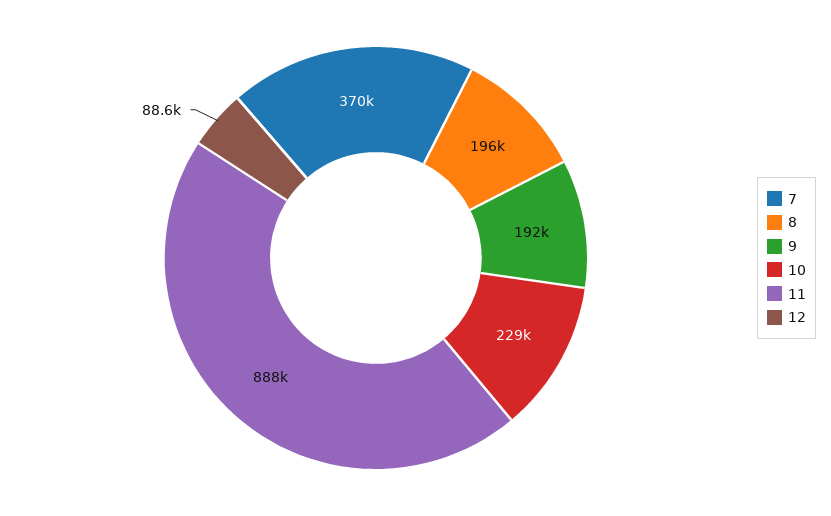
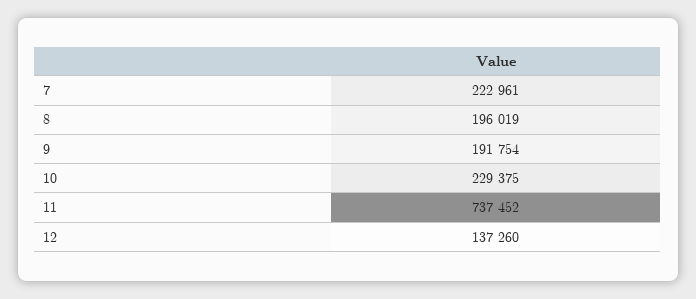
  {
-   "7": 370000,
+   "7": 222961,
    "8": 196019,
    "9": 191754,
    "10": 229375,
-   "11": 888000,
+   "11": 737452,
-   "12": 88600
+   "12": 137260
  }

